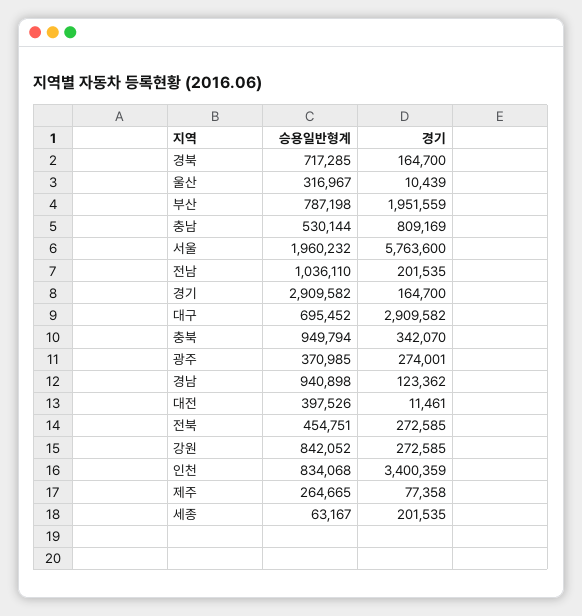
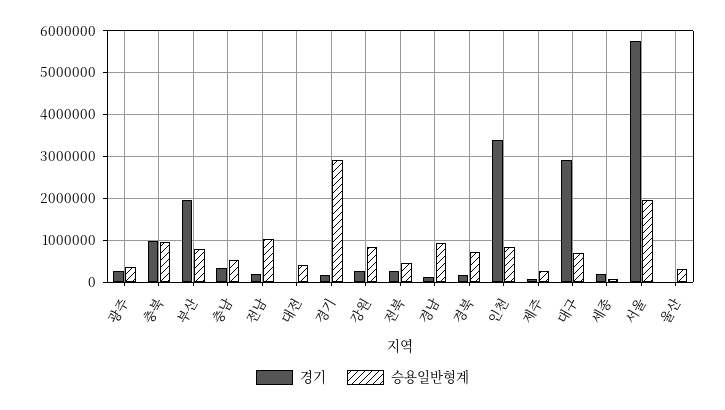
  {
    "승용일반형계": {
      "경북": 717285,
      "울산": 316967,
      "부산": 787198,
      "충남": 530144,
      "서울": 1960232,
      "전남": 1036110,
      "경기": 2909582,
      "대구": 695452,
      "충북": 949794,
      "광주": 370985,
      "경남": 940898,
      "대전": 397526,
      "전북": 454751,
      "강원": 842052,
      "인천": 834068,
      "제주": 264665,
      "세종": 63167
    },
    "경기": {
      "경북": 164700,
      "울산": 10439,
      "부산": 1951559,
-     "충남": 809169,
+     "충남": 400000,
      "서울": 5763600,
      "전남": 201535,
      "경기": 164700,
      "대구": 2909582,
-     "충북": 342070,
+     "충북": 1000000,
      "광주": 274001,
      "경남": 123362,
      "대전": 11461,
      "전북": 272585,
      "강원": 272585,
      "인천": 3400359,
      "제주": 77358,
      "세종": 201535
    }
  }

